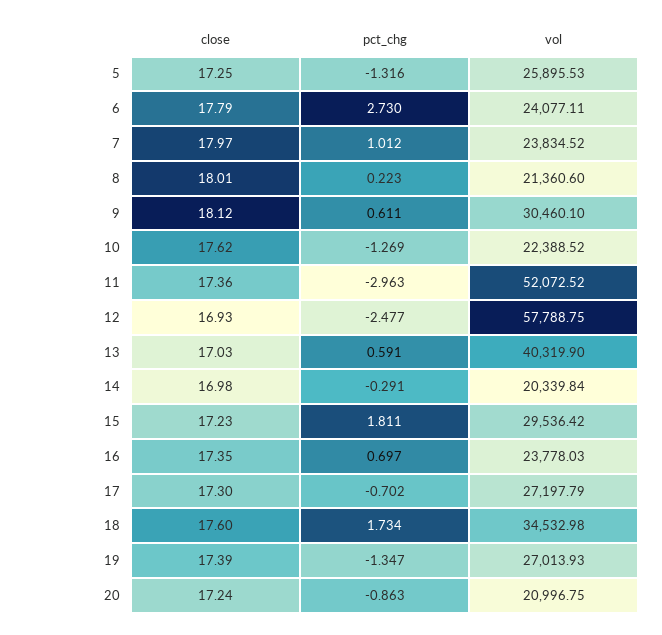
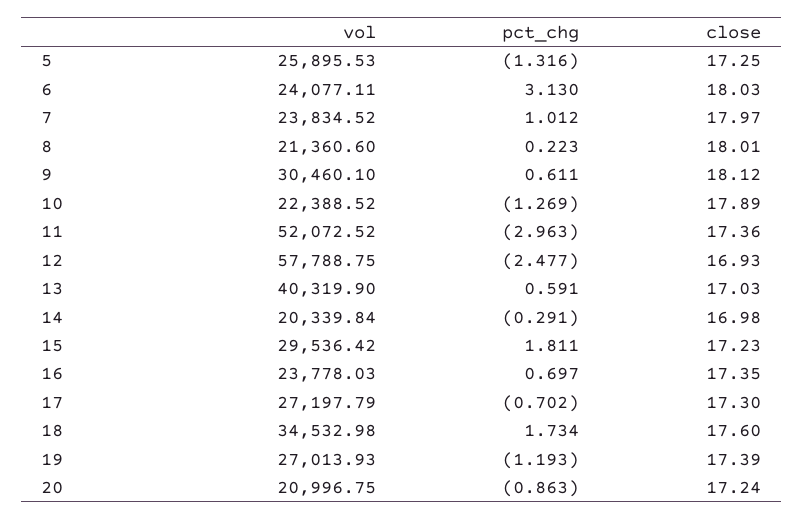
  {
    "close": {
      "5": 17.25,
-     "6": 17.79,
+     "6": 18.03,
      "7": 17.97,
      "8": 18.01,
      "9": 18.12,
-     "10": 17.62,
+     "10": 17.89,
      "11": 17.36,
      "12": 16.93,
      "13": 17.03,
      "14": 16.98,
      "15": 17.23,
      "16": 17.35,
      "17": 17.3,
      "18": 17.6,
      "19": 17.39,
      "20": 17.24
    },
    "pct_chg": {
      "5": -1.316,
-     "6": 2.73,
+     "6": 3.13,
      "7": 1.012,
      "8": 0.223,
      "9": 0.611,
      "10": -1.269,
      "11": -2.963,
      "12": -2.477,
      "13": 0.591,
      "14": -0.291,
      "15": 1.811,
      "16": 0.697,
      "17": -0.702,
      "18": 1.734,
-     "19": -1.347,
+     "19": -1.193,
      "20": -0.863
    },
    "vol": {
      "5": 25895.53,
      "6": 24077.11,
      "7": 23834.52,
      "8": 21360.6,
      "9": 30460.1,
      "10": 22388.52,
      "11": 52072.52,
      "12": 57788.75,
      "13": 40319.9,
      "14": 20339.84,
      "15": 29536.42,
      "16": 23778.03,
      "17": 27197.79,
      "18": 34532.98,
      "19": 27013.93,
      "20": 20996.75
    }
  }

